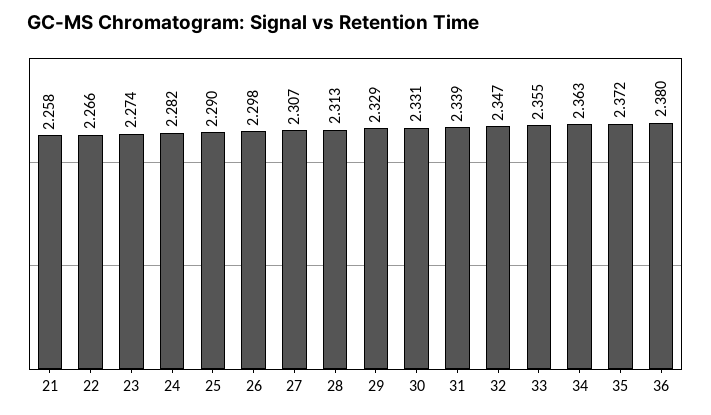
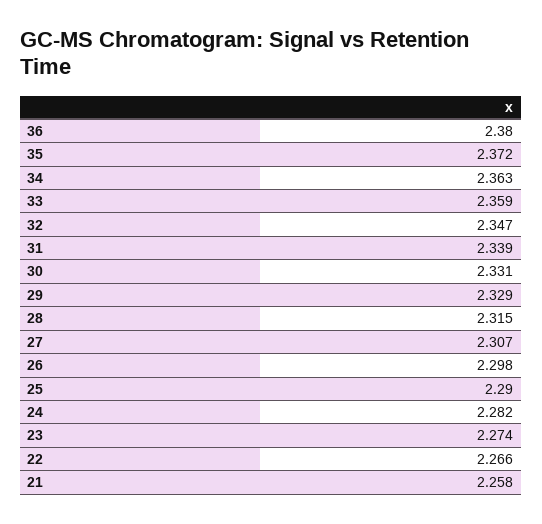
  {
    "21": 2.258,
    "22": 2.266,
    "23": 2.274,
    "24": 2.282,
    "25": 2.29,
    "26": 2.298,
    "27": 2.307,
-   "28": 2.313,
+   "28": 2.315,
    "29": 2.329,
    "30": 2.331,
    "31": 2.339,
    "32": 2.347,
-   "33": 2.355,
+   "33": 2.359,
    "34": 2.363,
    "35": 2.372,
    "36": 2.38
  }

